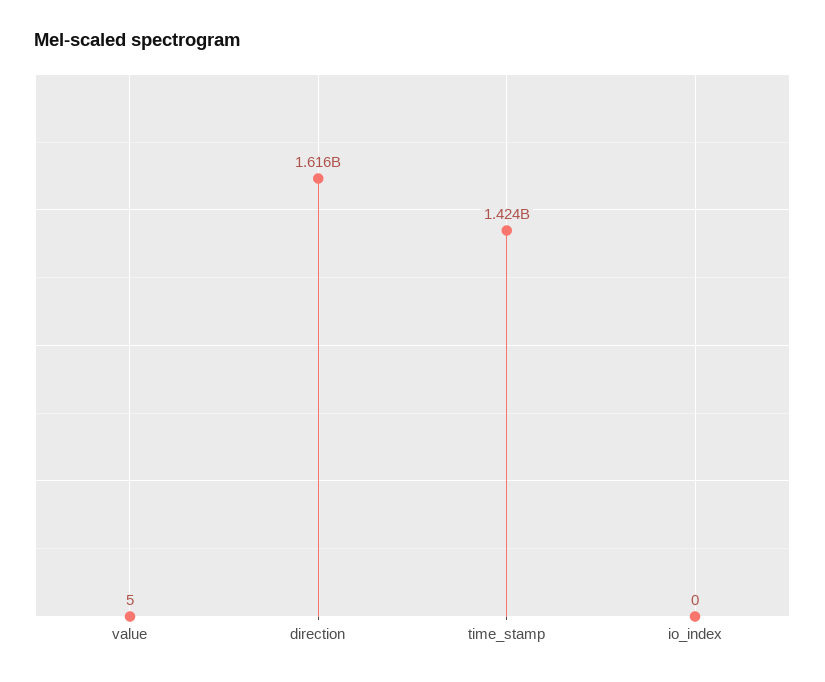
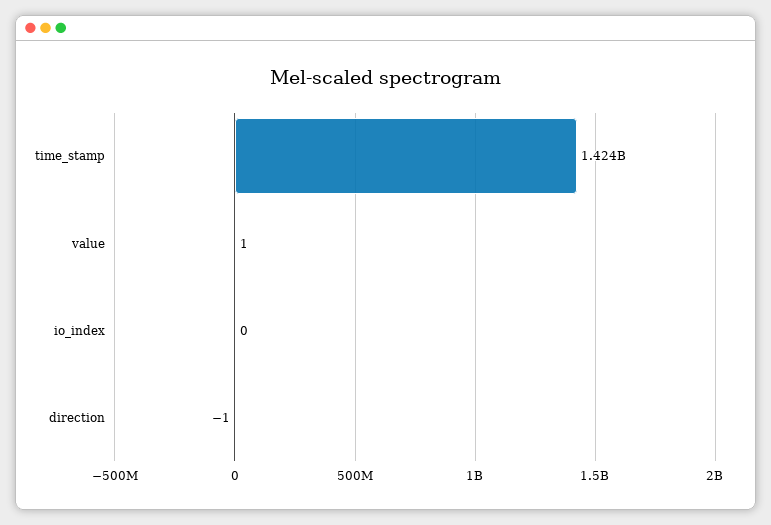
  {
-   "value": 5,
+   "value": 1,
-   "direction": 1616000000,
+   "direction": -1,
    "time_stamp": 1424000000,
    "io_index": 0
  }

